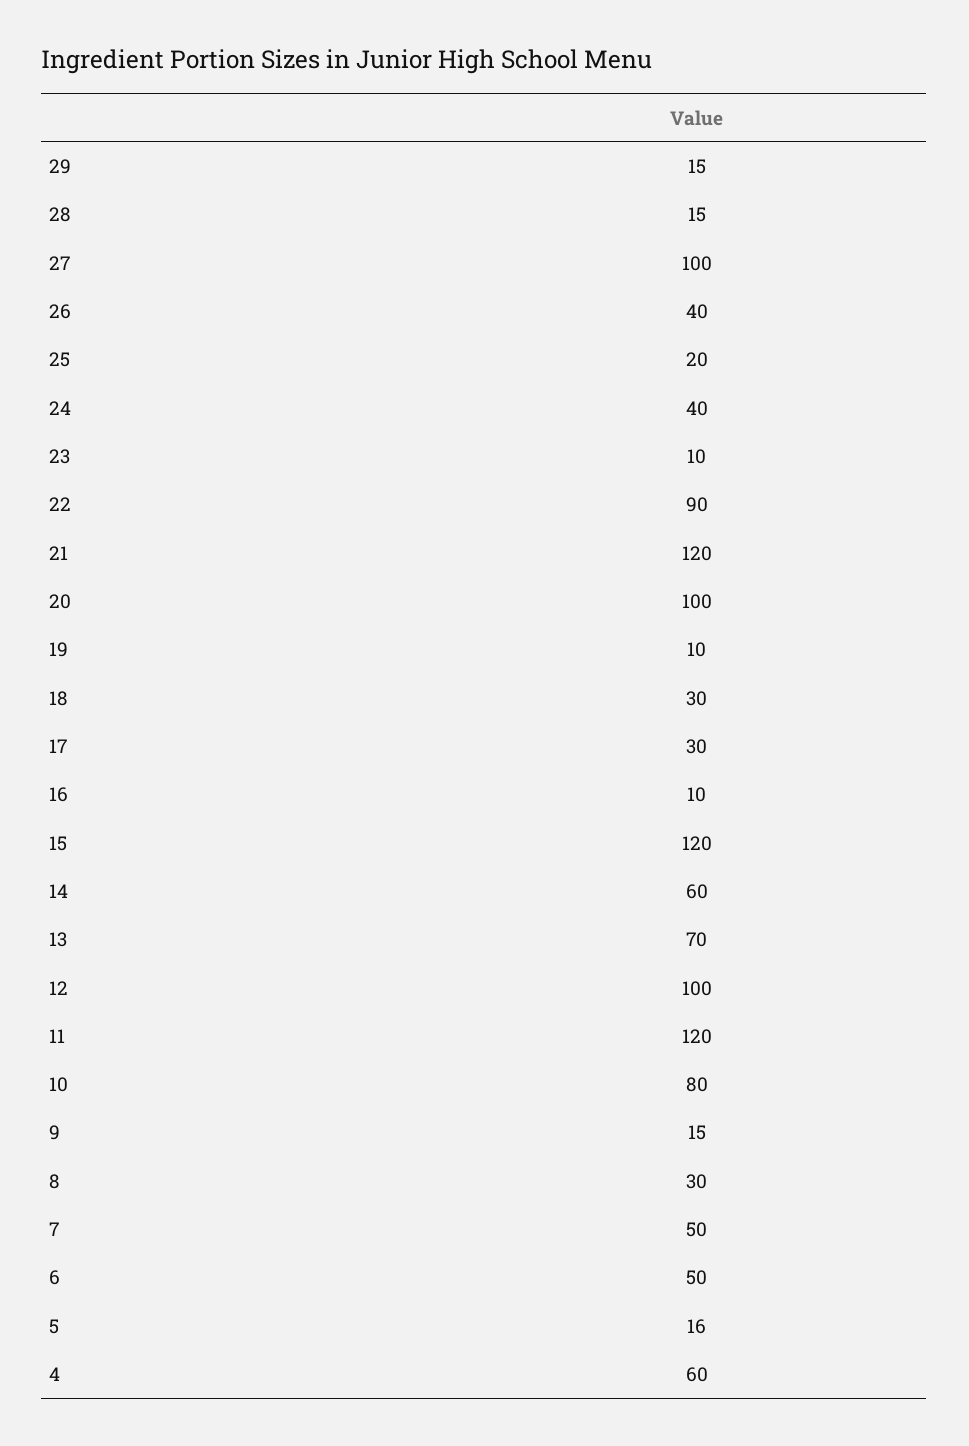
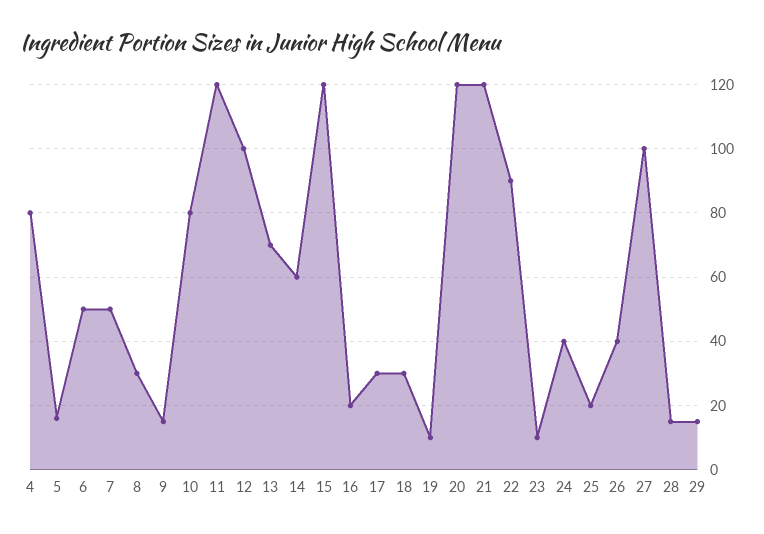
  {
    "29": 15,
    "28": 15,
    "27": 100,
    "26": 40,
    "25": 20,
    "24": 40,
    "23": 10,
    "22": 90,
    "21": 120,
-   "20": 100,
+   "20": 120,
    "19": 10,
    "18": 30,
    "17": 30,
-   "16": 10,
+   "16": 20,
    "15": 120,
    "14": 60,
    "13": 70,
    "12": 100,
    "11": 120,
    "10": 80,
    "9": 15,
    "8": 30,
    "7": 50,
    "6": 50,
    "5": 16,
-   "4": 60
+   "4": 80
  }

